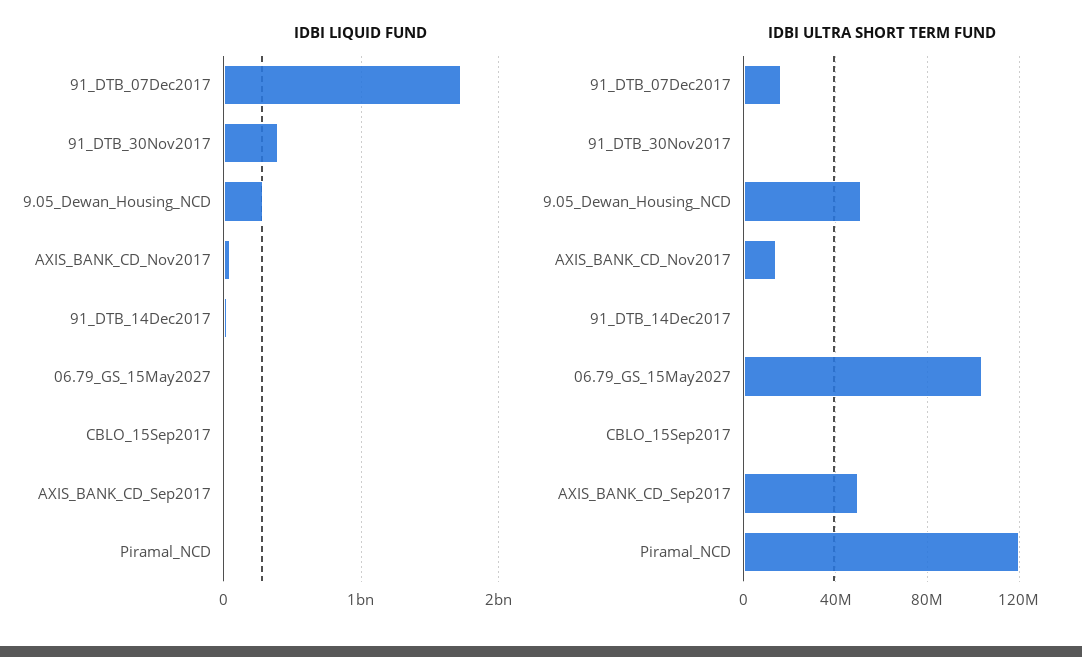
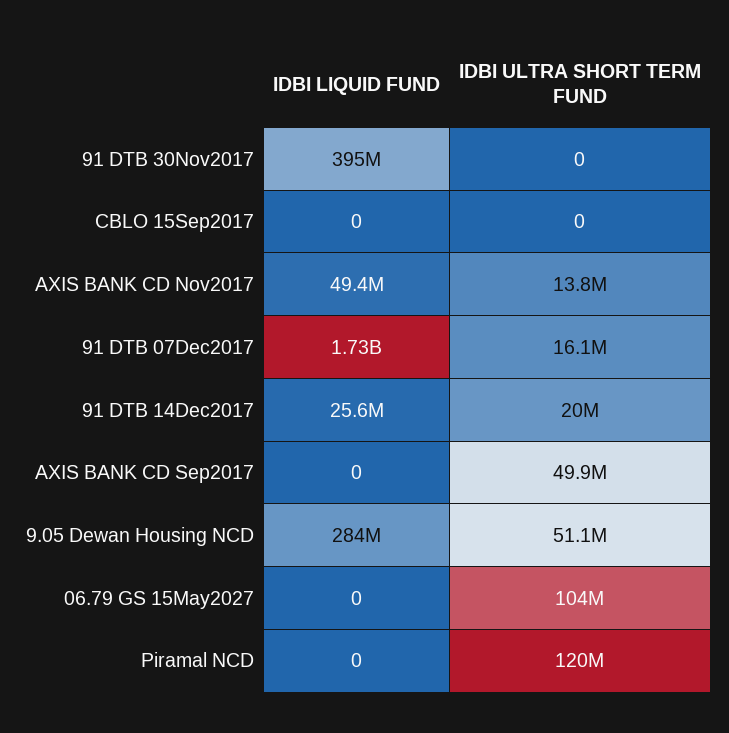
  {
    "IDBI LIQUID FUND": {
      "91_DTB_07Dec2017": 1730000000,
      "91_DTB_30Nov2017": 395000000,
      "9.05_Dewan_Housing_NCD": 284000000,
      "AXIS_BANK_CD_Nov2017": 49400000,
      "91_DTB_14Dec2017": 25600000,
      "06.79_GS_15May2027": 0,
      "CBLO_15Sep2017": 0,
      "AXIS_BANK_CD_Sep2017": 0,
      "Piramal_NCD": 0
    },
    "IDBI ULTRA SHORT TERM FUND": {
      "91_DTB_07Dec2017": 16100000,
      "91_DTB_30Nov2017": 0,
      "9.05_Dewan_Housing_NCD": 51100000,
      "AXIS_BANK_CD_Nov2017": 13800000,
-     "91_DTB_14Dec2017": 0,
+     "91_DTB_14Dec2017": 20000000,
      "06.79_GS_15May2027": 104000000,
      "CBLO_15Sep2017": 0,
      "AXIS_BANK_CD_Sep2017": 49900000,
      "Piramal_NCD": 120000000
    }
  }

